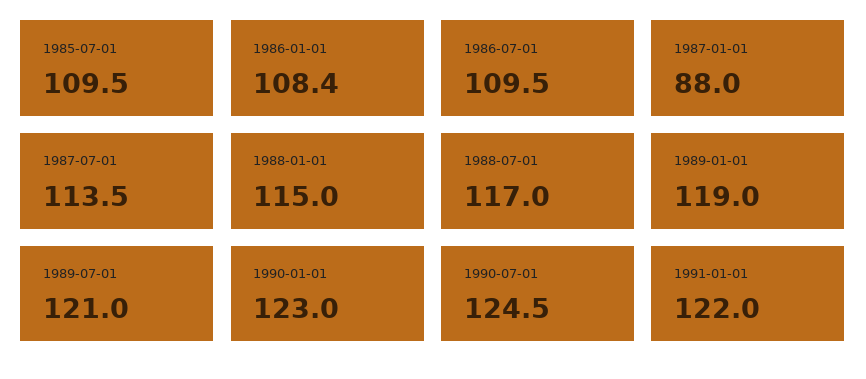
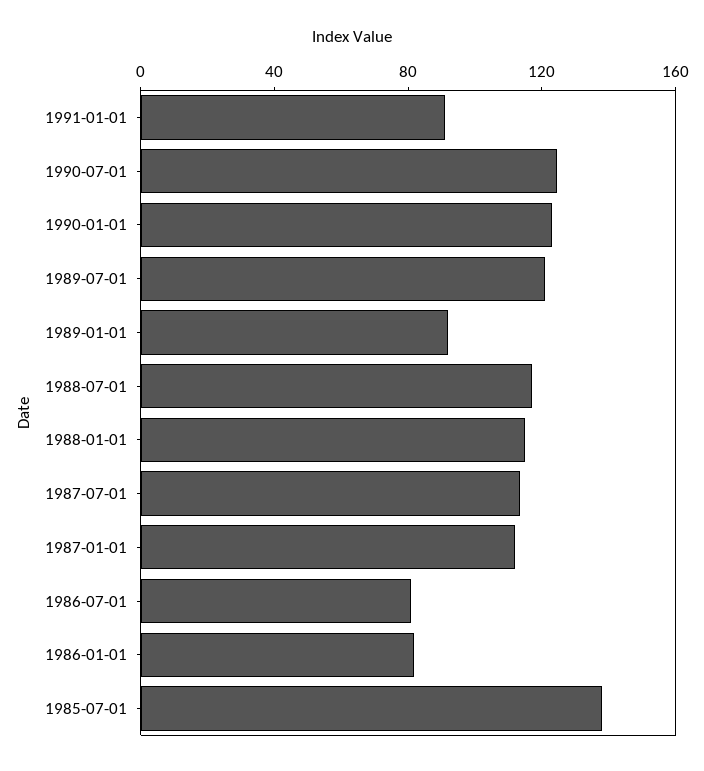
  {
-   "1985-07-01": 109.5,
+   "1985-07-01": 140,
-   "1986-01-01": 108.4,
+   "1986-01-01": 80,
-   "1986-07-01": 109.5,
+   "1986-07-01": 80,
-   "1987-01-01": 88,
+   "1987-01-01": 110,
    "1987-07-01": 113.5,
    "1988-01-01": 115,
    "1988-07-01": 117,
-   "1989-01-01": 119,
+   "1989-01-01": 90,
    "1989-07-01": 121,
    "1990-01-01": 123,
    "1990-07-01": 124.5,
-   "1991-01-01": 122
+   "1991-01-01": 90
  }

